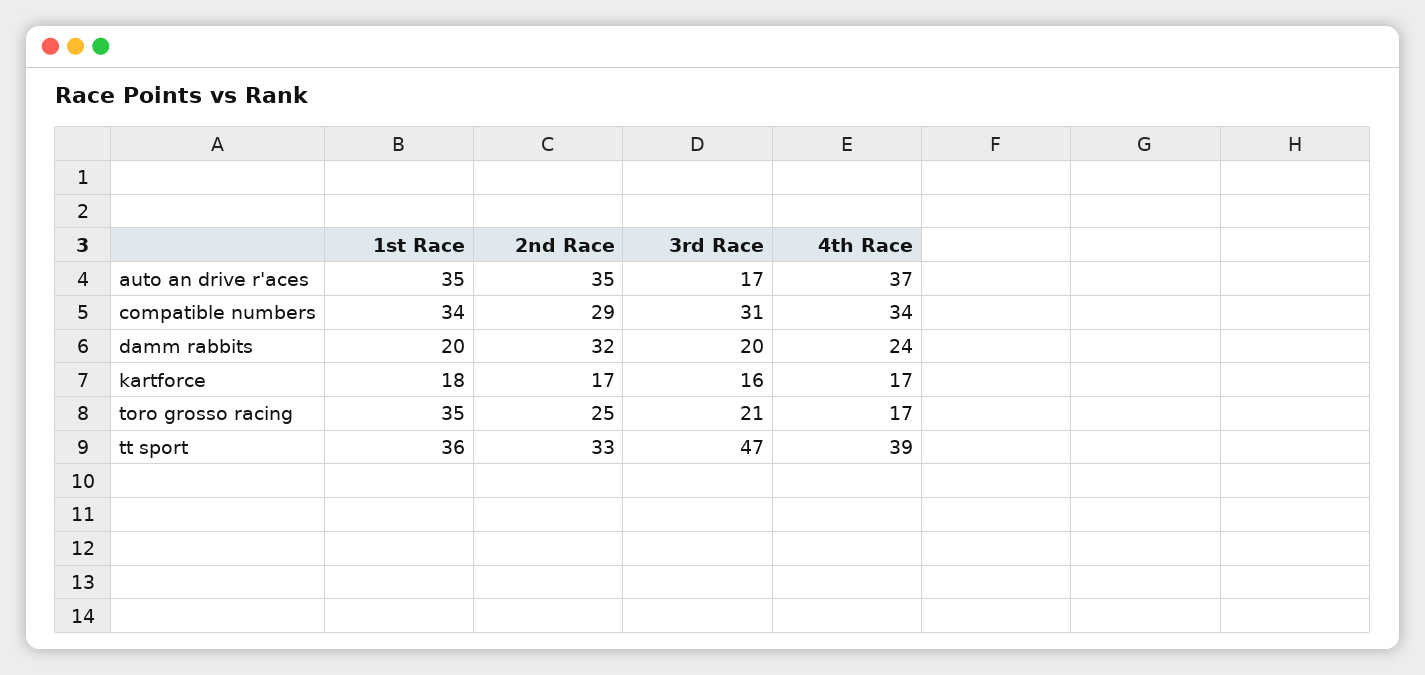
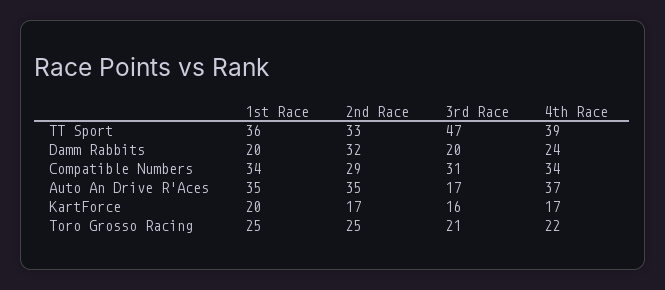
  {
    "1st Race": {
      "auto an drive r'aces": 35,
      "compatible numbers": 34,
      "damm rabbits": 20,
-     "kartforce": 18,
+     "kartforce": 20,
-     "toro grosso racing": 35,
+     "toro grosso racing": 25,
      "tt sport": 36
    },
    "2nd Race": {
      "auto an drive r'aces": 35,
      "compatible numbers": 29,
      "damm rabbits": 32,
      "kartforce": 17,
      "toro grosso racing": 25,
      "tt sport": 33
    },
    "3rd Race": {
      "auto an drive r'aces": 17,
      "compatible numbers": 31,
      "damm rabbits": 20,
      "kartforce": 16,
      "toro grosso racing": 21,
      "tt sport": 47
    },
    "4th Race": {
      "auto an drive r'aces": 37,
      "compatible numbers": 34,
      "damm rabbits": 24,
      "kartforce": 17,
-     "toro grosso racing": 17,
+     "toro grosso racing": 22,
      "tt sport": 39
    }
  }

